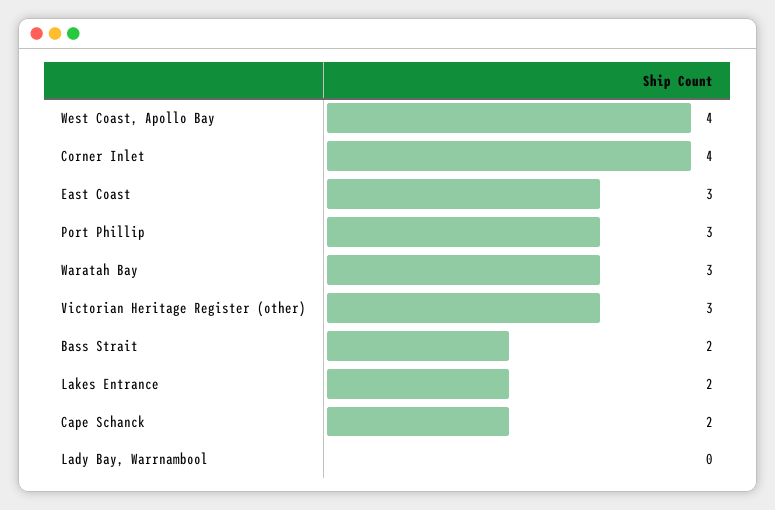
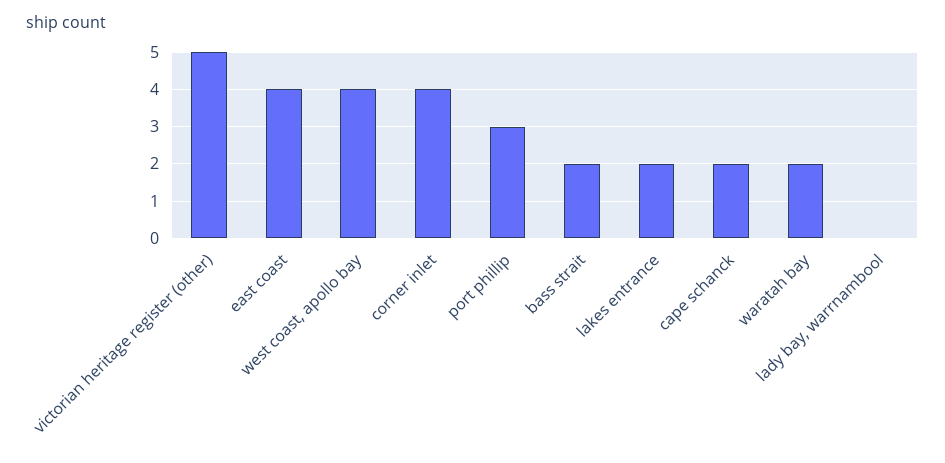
  {
    "West Coast, Apollo Bay": 4,
    "Corner Inlet": 4,
-   "East Coast": 3,
+   "East Coast": 4,
    "Port Phillip": 3,
-   "Waratah Bay": 3,
+   "Waratah Bay": 2,
-   "Victorian Heritage Register (other)": 3,
+   "Victorian Heritage Register (other)": 5,
    "Bass Strait": 2,
    "Lakes Entrance": 2,
    "Cape Schanck": 2,
    "Lady Bay, Warrnambool": 0
  }

